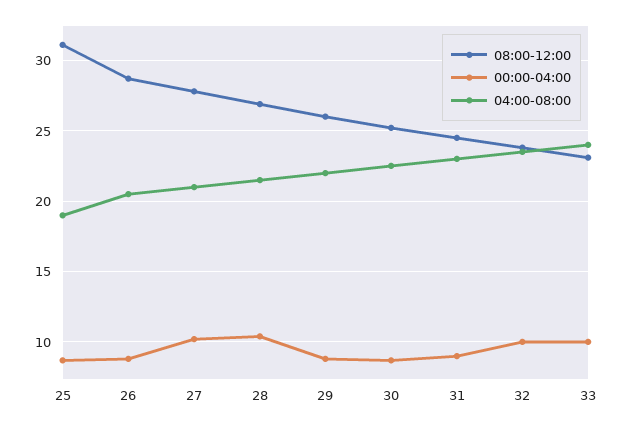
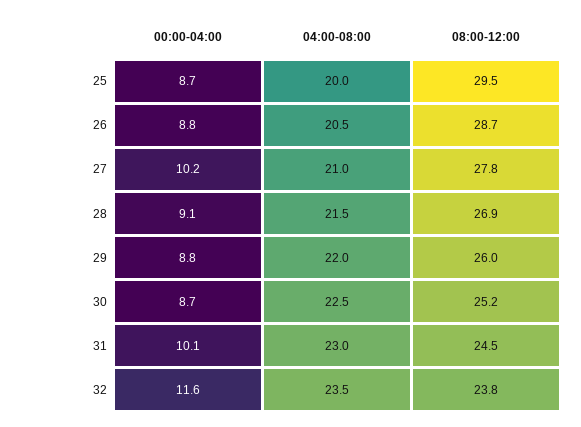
  {
    "08:00-12:00": {
-     "25": 31,
+     "25": 29.5,
      "26": 28.7,
      "27": 27.8,
      "28": 26.9,
      "29": 26,
      "30": 25.2,
      "31": 24.5,
-     "32": 23.8,
+     "32": 23.8
-     "33": 23
    },
    "00:00-04:00": {
      "25": 8.7,
      "26": 8.8,
      "27": 10.2,
-     "28": 10.5,
+     "28": 9.1,
      "29": 8.8,
      "30": 8.7,
-     "31": 9,
+     "31": 10.1,
-     "32": 10,
+     "32": 11.6
-     "33": 10
    },
    "04:00-08:00": {
-     "25": 19,
+     "25": 20,
      "26": 20.5,
      "27": 21,
      "28": 21.5,
      "29": 22,
      "30": 22.5,
      "31": 23,
-     "32": 23.5,
+     "32": 23.5
-     "33": 24
    }
  }

